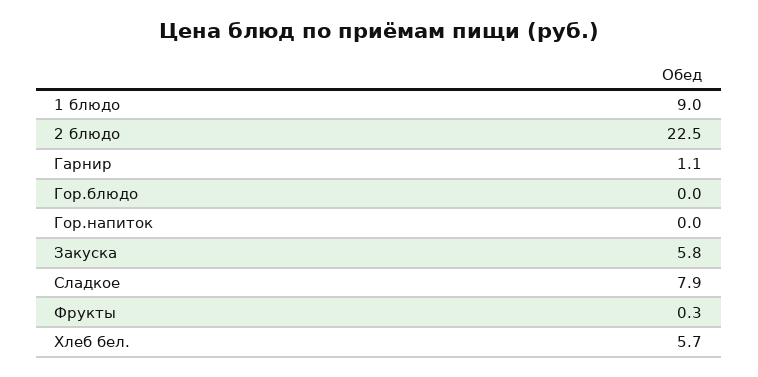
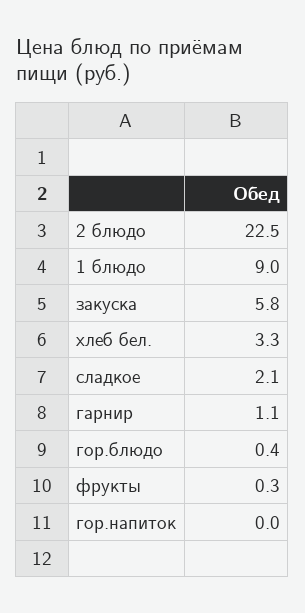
  {
    "1 блюдо": 9,
    "2 блюдо": 22.5,
    "Гарнир": 1.1,
-   "Гор.блюдо": 0,
+   "Гор.блюдо": 0.4,
    "Гор.напиток": 0,
    "Закуска": 5.8,
-   "Сладкое": 7.9,
+   "Сладкое": 2.1,
    "Фрукты": 0.3,
-   "Хлеб бел.": 5.7
+   "Хлеб бел.": 3.3
  }

